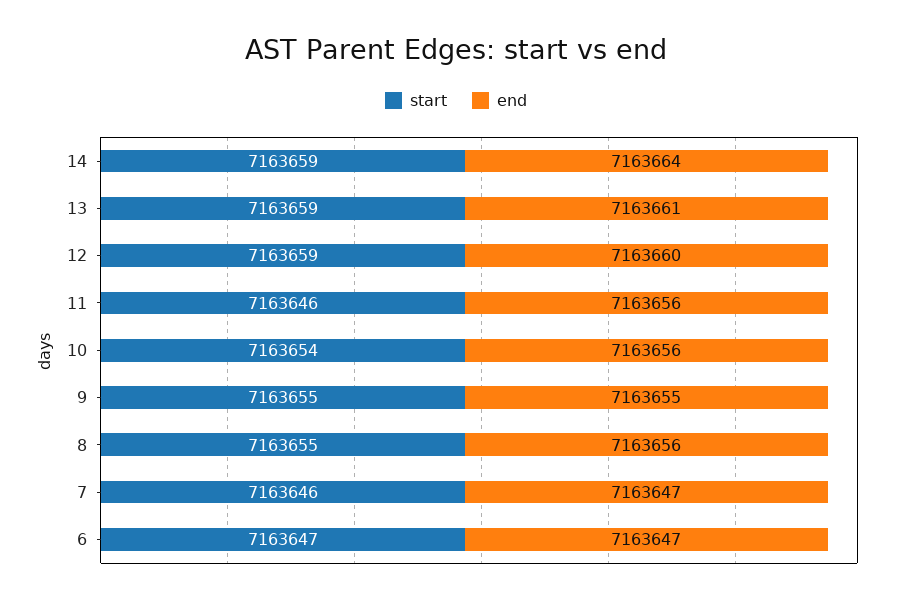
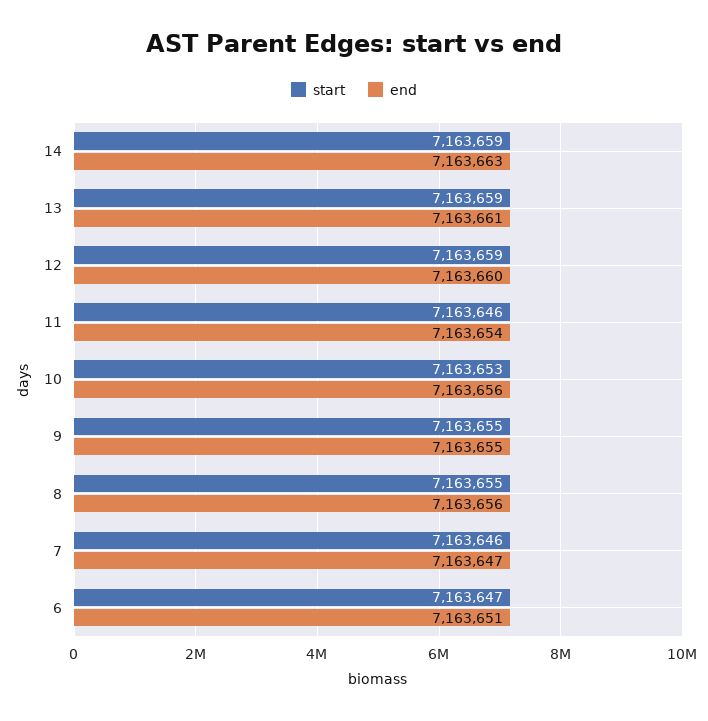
  {
    "start": {
      "14": 7163659,
      "13": 7163659,
      "12": 7163659,
      "11": 7163646,
-     "10": 7163654,
+     "10": 7163653,
      "9": 7163655,
      "8": 7163655,
      "7": 7163646,
      "6": 7163647
    },
    "end": {
-     "14": 7163664,
+     "14": 7163663,
      "13": 7163661,
      "12": 7163660,
-     "11": 7163656,
+     "11": 7163654,
      "10": 7163656,
      "9": 7163655,
      "8": 7163656,
      "7": 7163647,
-     "6": 7163647
+     "6": 7163651
    }
  }

